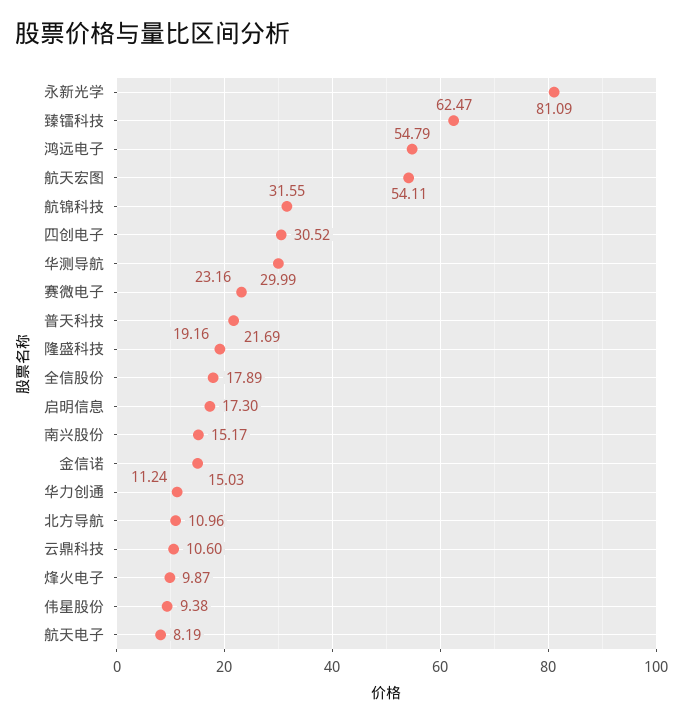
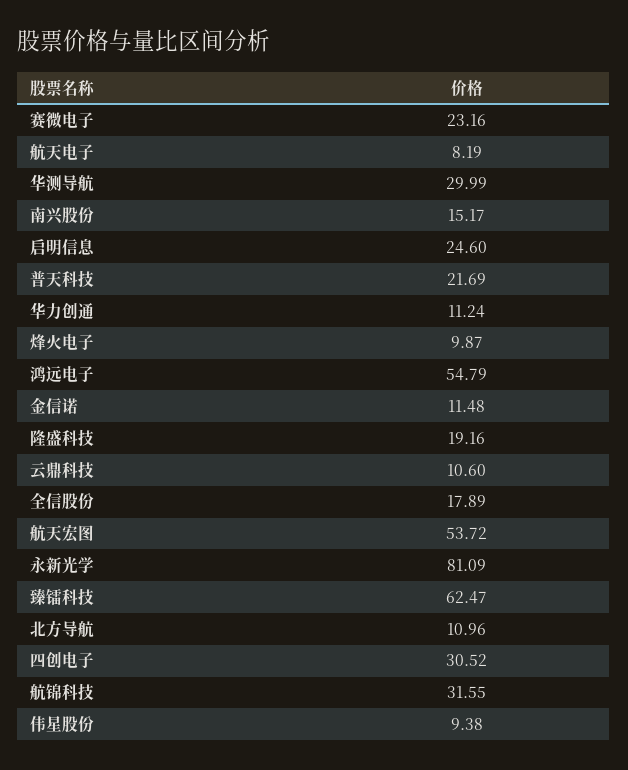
  {
    "永新光学": 81.09,
    "臻镭科技": 62.47,
    "鸿远电子": 54.79,
-   "航天宏图": 54.11,
+   "航天宏图": 53.72,
    "航锦科技": 31.55,
    "四创电子": 30.52,
    "华测导航": 29.99,
    "赛微电子": 23.16,
    "普天科技": 21.69,
    "隆盛科技": 19.16,
    "全信股份": 17.89,
-   "启明信息": 17.3,
+   "启明信息": 24.6,
    "南兴股份": 15.17,
-   "金信诺": 15.03,
+   "金信诺": 11.48,
    "华力创通": 11.24,
    "北方导航": 10.96,
    "云鼎科技": 10.6,
    "烽火电子": 9.87,
    "伟星股份": 9.38,
    "航天电子": 8.19
  }

